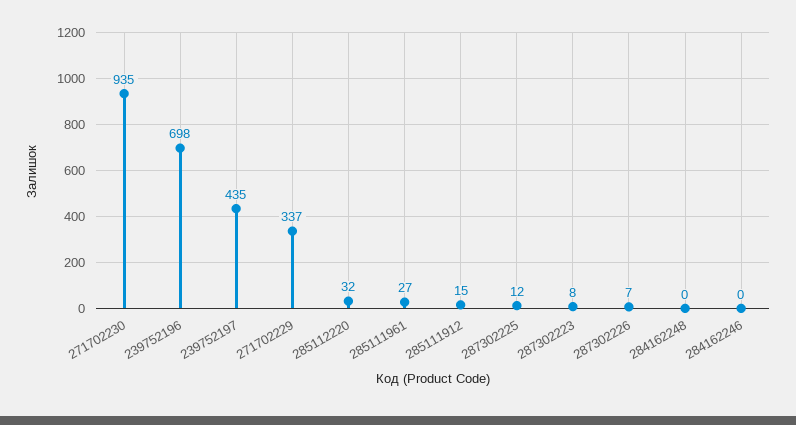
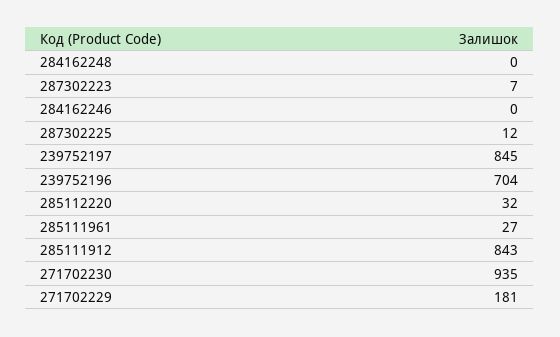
  {
    "271702230": 935,
-   "239752196": 698,
+   "239752196": 704,
-   "239752197": 435,
+   "239752197": 845,
-   "271702229": 337,
+   "271702229": 181,
    "285112220": 32,
    "285111961": 27,
-   "285111912": 15,
+   "285111912": 843,
    "287302225": 12,
-   "287302223": 8,
+   "287302223": 7,
-   "287302226": 7,
    "284162248": 0,
    "284162246": 0
  }

